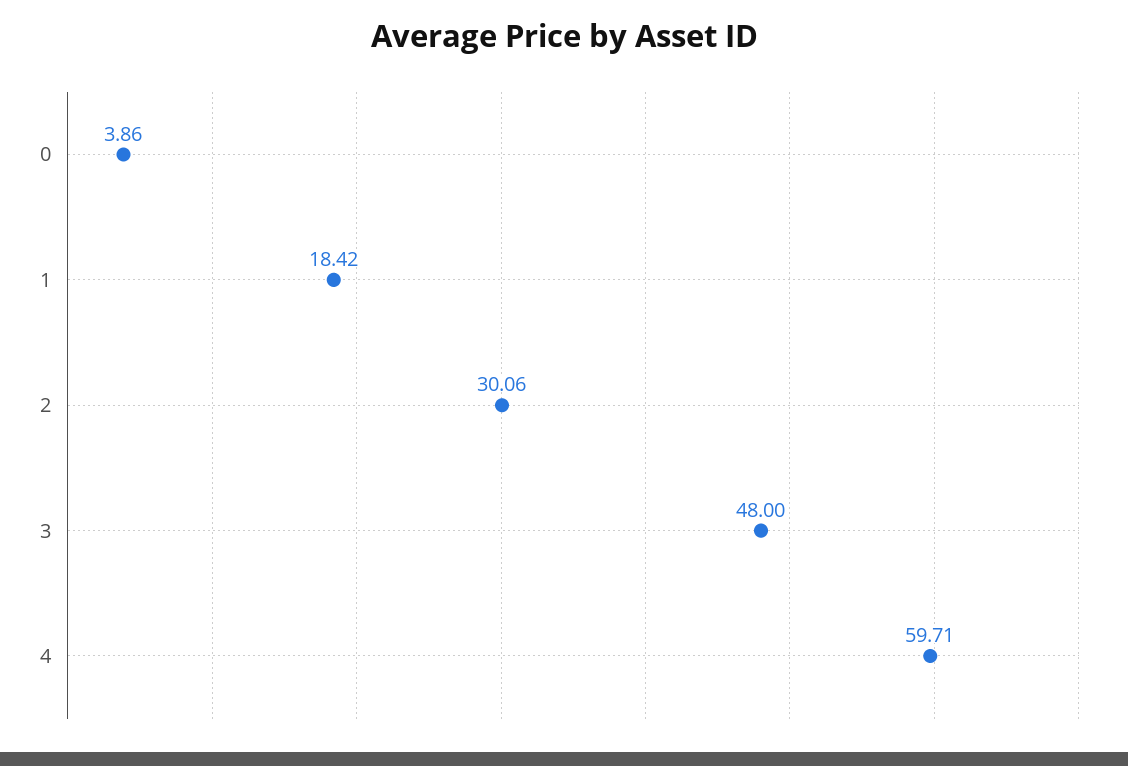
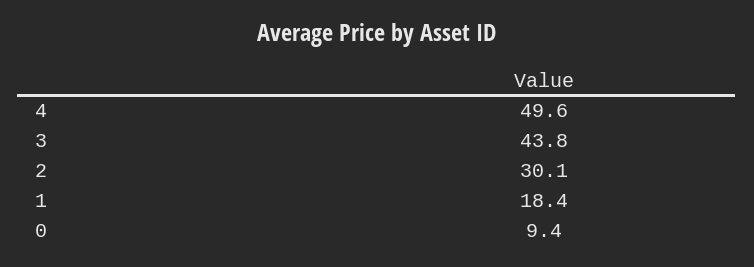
  {
-   "0": 3.86,
+   "0": 9.4,
    "1": 18.42,
    "2": 30.06,
-   "3": 48,
+   "3": 43.8,
-   "4": 59.71
+   "4": 49.6
  }

